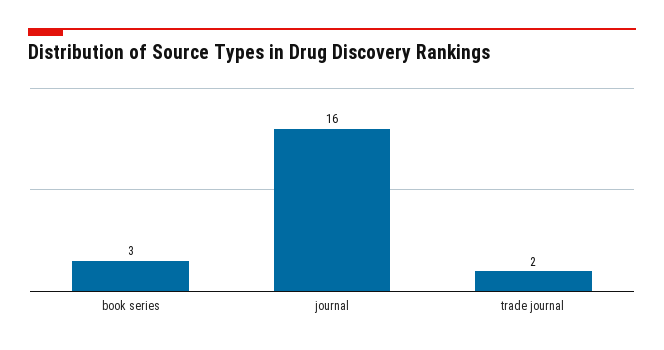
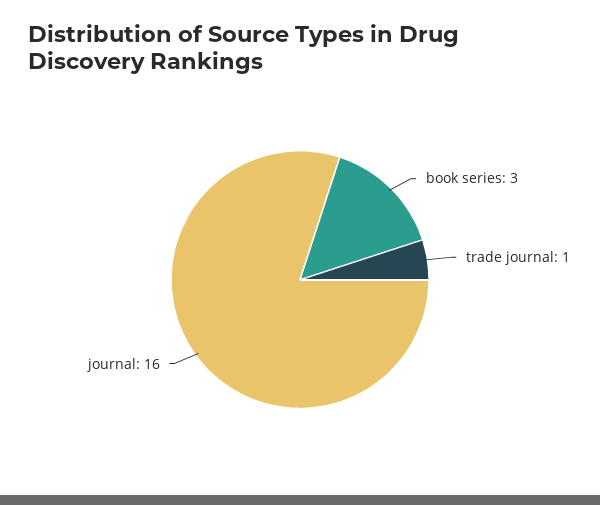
  {
    "book series": 3,
    "journal": 16,
-   "trade journal": 2
+   "trade journal": 1
  }

